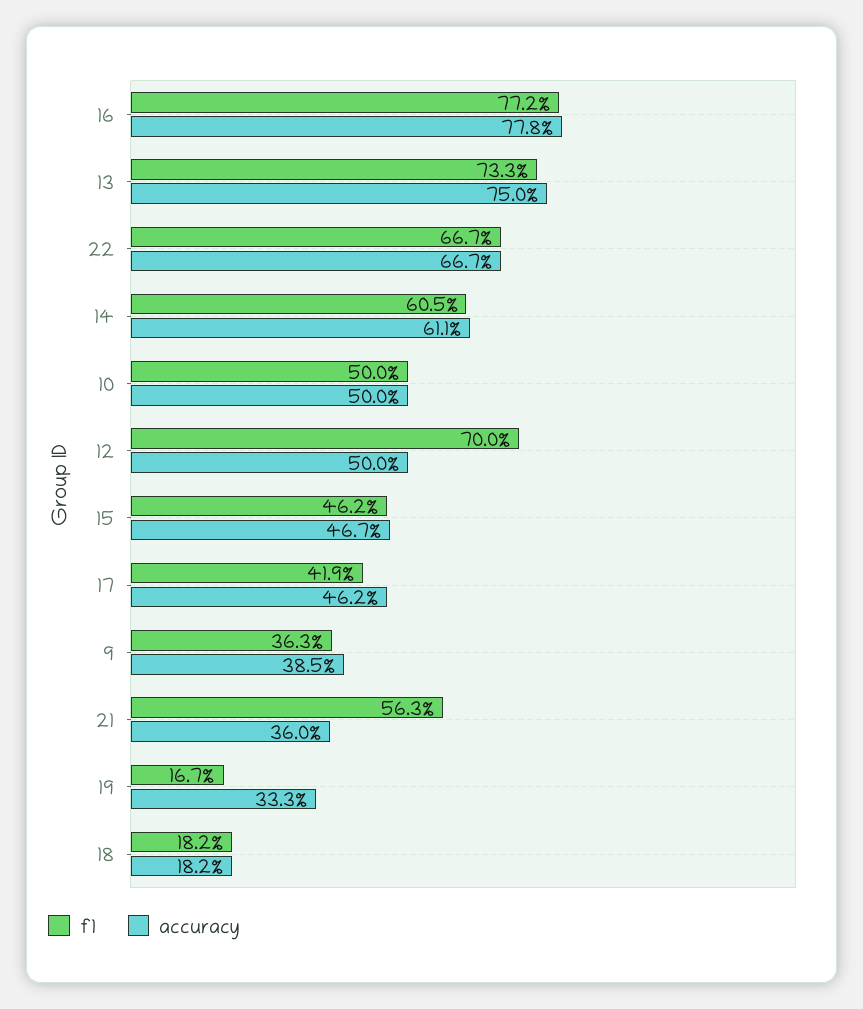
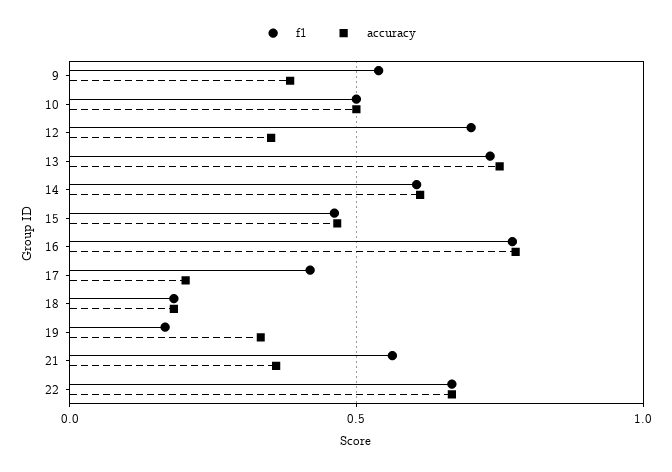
  {
    "f1": {
      "16": 0.772,
      "13": 0.733,
      "22": 0.667,
      "14": 0.605,
      "10": 0.5,
      "12": 0.7,
      "15": 0.462,
      "17": 0.419,
-     "9": 0.363,
+     "9": 0.55,
      "21": 0.563,
      "19": 0.167,
      "18": 0.182
    },
    "accuracy": {
      "16": 0.778,
      "13": 0.75,
      "22": 0.667,
      "14": 0.611,
      "10": 0.5,
-     "12": 0.5,
+     "12": 0.35,
      "15": 0.467,
-     "17": 0.462,
+     "17": 0.2,
      "9": 0.385,
      "21": 0.36,
      "19": 0.333,
      "18": 0.182
    }
  }

